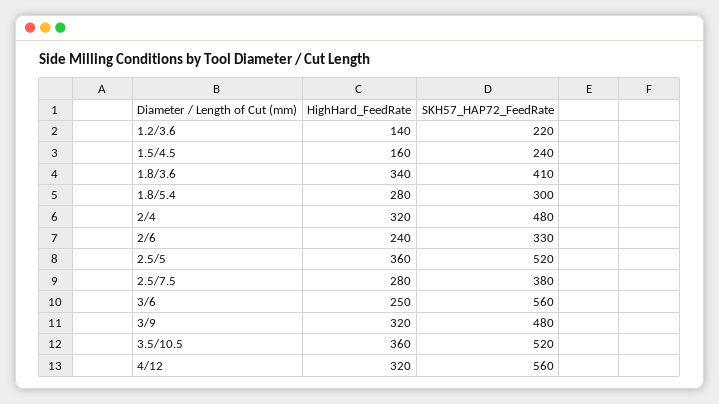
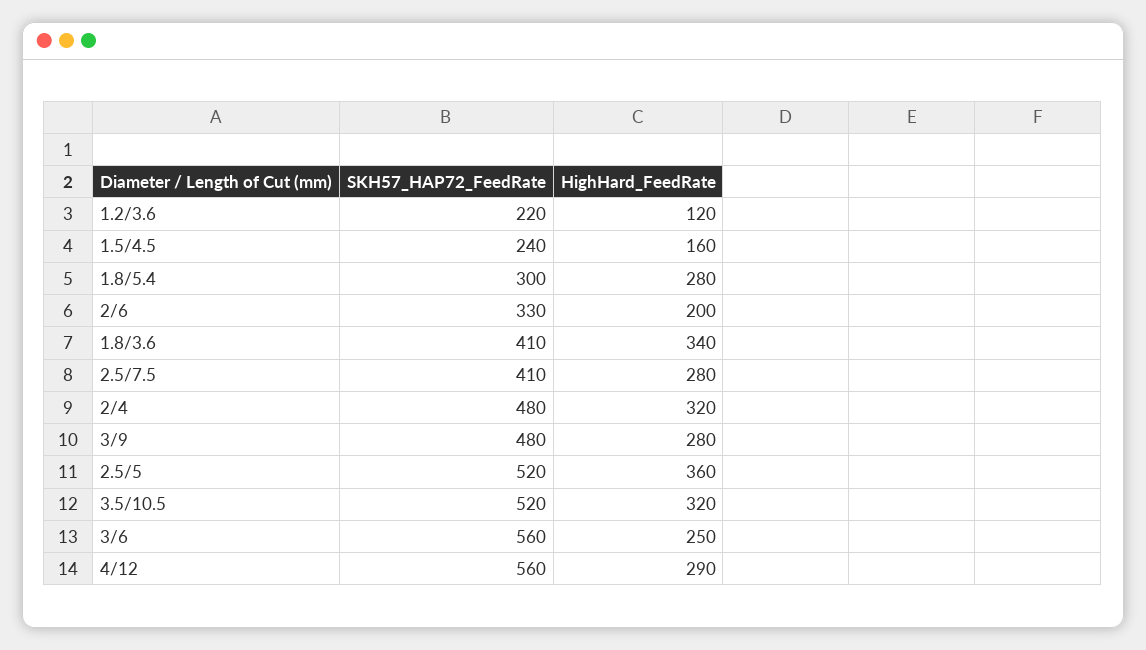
  {
    "HighHard_FeedRate": {
-     "1.2/3.6": 140,
+     "1.2/3.6": 120,
      "1.5/4.5": 160,
      "1.8/3.6": 340,
      "1.8/5.4": 280,
      "2/4": 320,
-     "2/6": 240,
+     "2/6": 200,
      "2.5/5": 360,
      "2.5/7.5": 280,
      "3/6": 250,
-     "3/9": 320,
+     "3/9": 280,
-     "3.5/10.5": 360,
+     "3.5/10.5": 320,
-     "4/12": 320
+     "4/12": 290
    },
    "SKH57_HAP72_FeedRate": {
      "1.2/3.6": 220,
      "1.5/4.5": 240,
      "1.8/3.6": 410,
      "1.8/5.4": 300,
      "2/4": 480,
      "2/6": 330,
      "2.5/5": 520,
-     "2.5/7.5": 380,
+     "2.5/7.5": 410,
      "3/6": 560,
      "3/9": 480,
      "3.5/10.5": 520,
      "4/12": 560
    }
  }

